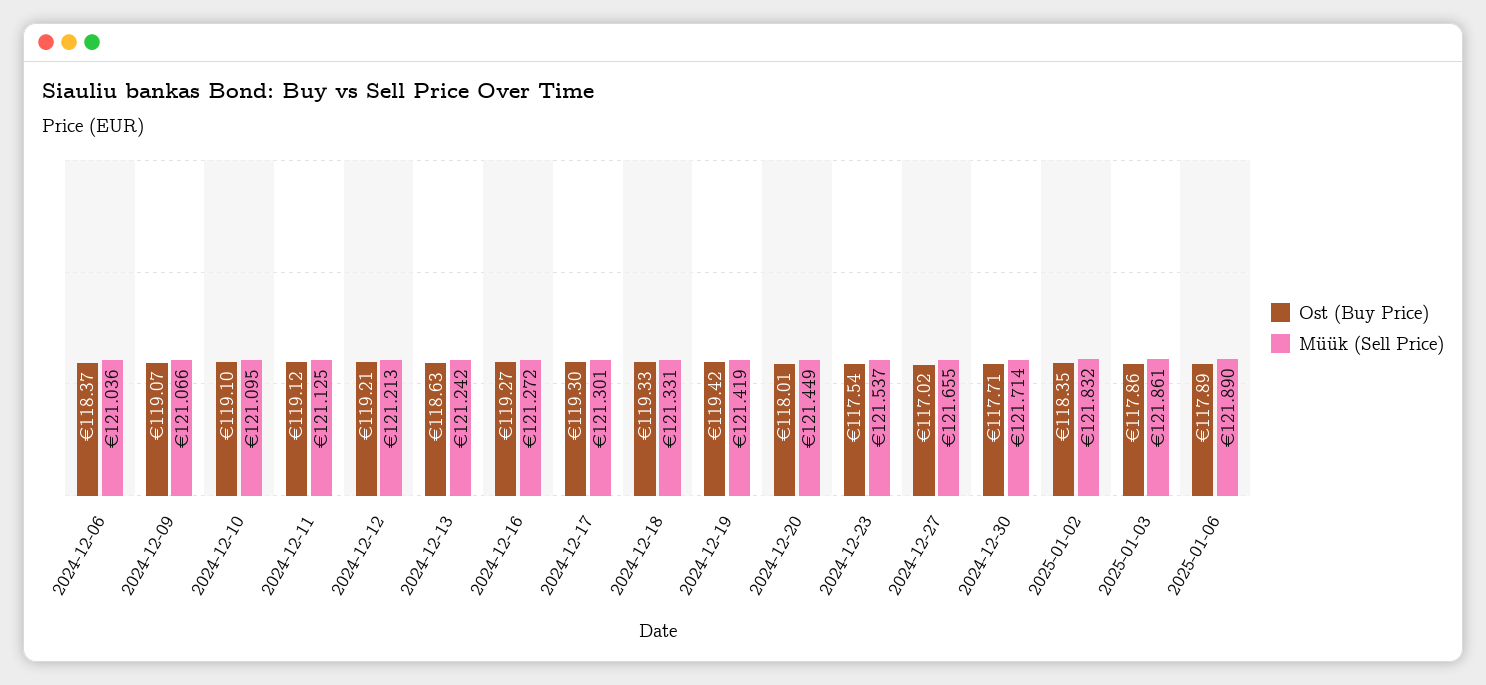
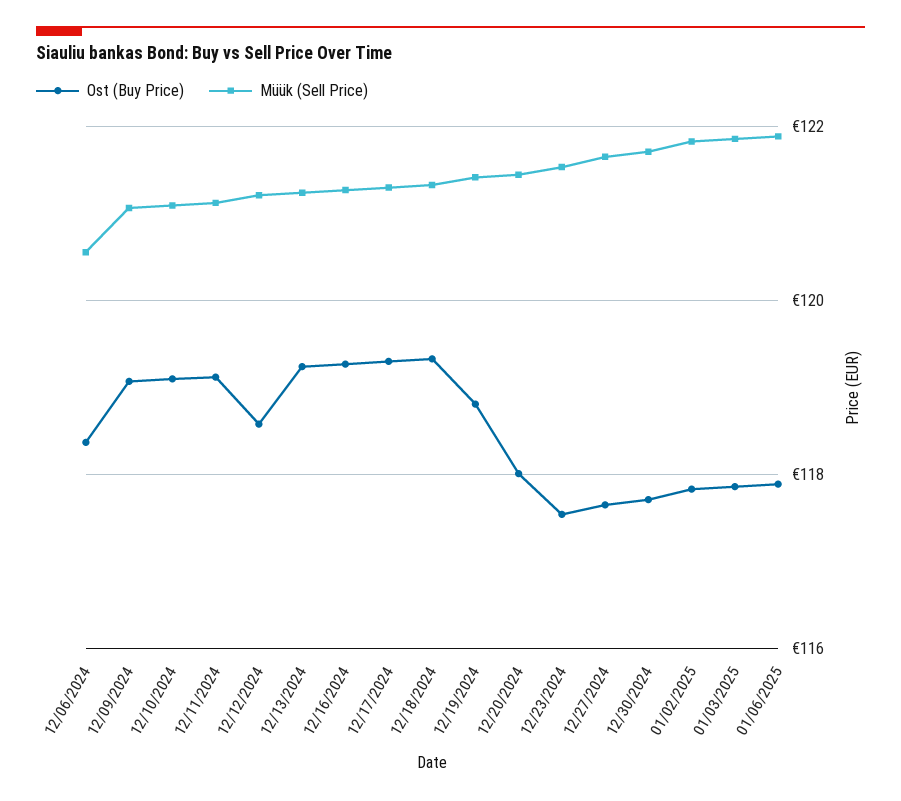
  {
    "Ost (Buy Price)": {
      "2024-12-06": 118.37,
      "2024-12-09": 119.07,
      "2024-12-10": 119.1,
      "2024-12-11": 119.12,
-     "2024-12-12": 119.21,
+     "2024-12-12": 118.6,
-     "2024-12-13": 118.63,
+     "2024-12-13": 119.2,
      "2024-12-16": 119.27,
      "2024-12-17": 119.3,
      "2024-12-18": 119.33,
-     "2024-12-19": 119.42,
+     "2024-12-19": 118.8,
      "2024-12-20": 118.01,
      "2024-12-23": 117.54,
-     "2024-12-27": 117.02,
+     "2024-12-27": 117.6,
      "2024-12-30": 117.71,
-     "2025-01-02": 118.35,
+     "2025-01-02": 117.8,
      "2025-01-03": 117.86,
      "2025-01-06": 117.89
    },
    "Müük (Sell Price)": {
-     "2024-12-06": 121.036,
+     "2024-12-06": 120.6,
      "2024-12-09": 121.066,
      "2024-12-10": 121.095,
      "2024-12-11": 121.125,
      "2024-12-12": 121.213,
      "2024-12-13": 121.242,
      "2024-12-16": 121.272,
      "2024-12-17": 121.301,
      "2024-12-18": 121.331,
      "2024-12-19": 121.419,
      "2024-12-20": 121.449,
      "2024-12-23": 121.537,
      "2024-12-27": 121.655,
      "2024-12-30": 121.714,
      "2025-01-02": 121.832,
      "2025-01-03": 121.861,
      "2025-01-06": 121.89
    }
  }

